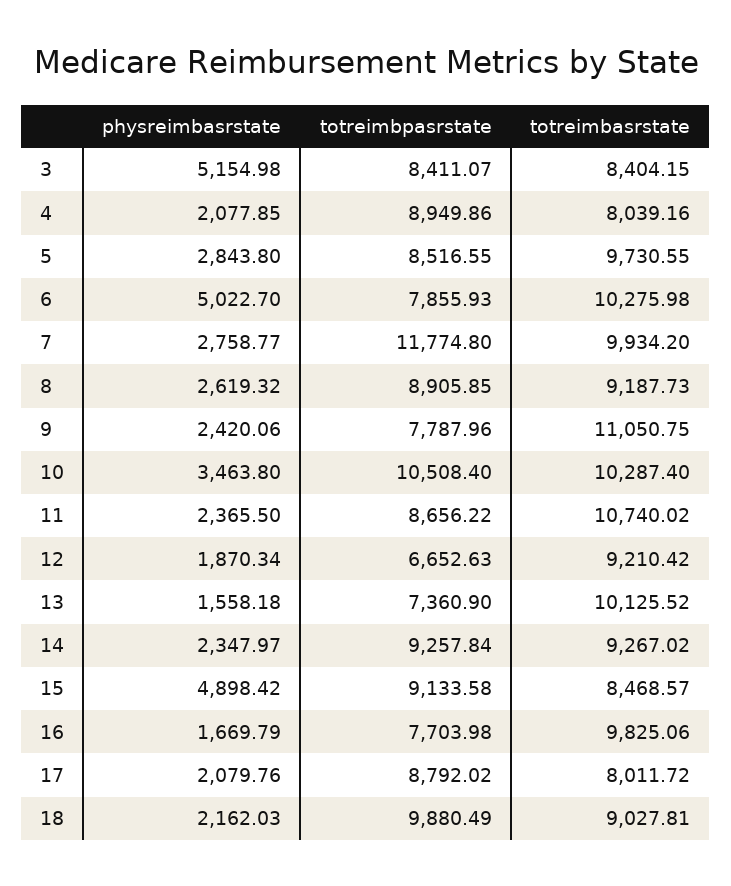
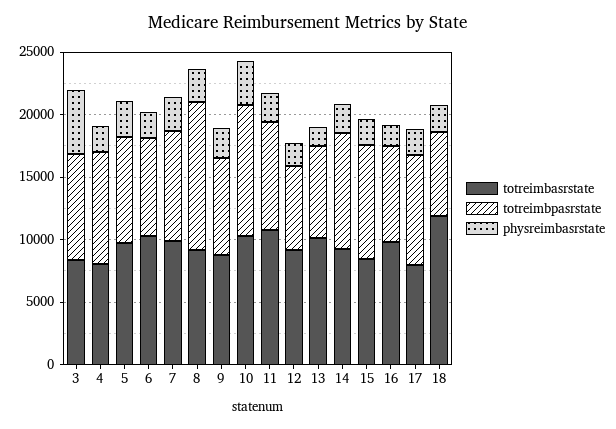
  {
    "physreimbasrstate": {
      "3": 5154.98,
      "4": 2077.85,
      "5": 2843.8,
-     "6": 5022.7,
+     "6": 2000,
      "7": 2758.77,
      "8": 2619.32,
      "9": 2420.06,
      "10": 3463.8,
      "11": 2365.5,
      "12": 1870.34,
      "13": 1558.18,
      "14": 2347.97,
-     "15": 4898.42,
+     "15": 2000,
      "16": 1669.79,
      "17": 2079.76,
      "18": 2162.03
    },
    "totreimbpasrstate": {
      "3": 8411.07,
      "4": 8949.86,
      "5": 8516.55,
      "6": 7855.93,
-     "7": 11774.8,
+     "7": 9000,
-     "8": 8905.85,
+     "8": 12000,
      "9": 7787.96,
      "10": 10508.4,
      "11": 8656.22,
      "12": 6652.63,
      "13": 7360.9,
      "14": 9257.84,
      "15": 9133.58,
      "16": 7703.98,
      "17": 8792.02,
-     "18": 9880.49
+     "18": 7000
    },
    "totreimbasrstate": {
      "3": 8404.15,
      "4": 8039.16,
      "5": 9730.55,
      "6": 10275.98,
      "7": 9934.2,
      "8": 9187.73,
-     "9": 11050.75,
+     "9": 9000,
      "10": 10287.4,
      "11": 10740.02,
      "12": 9210.42,
      "13": 10125.52,
      "14": 9267.02,
      "15": 8468.57,
      "16": 9825.06,
      "17": 8011.72,
-     "18": 9027.81
+     "18": 12000
    }
  }

